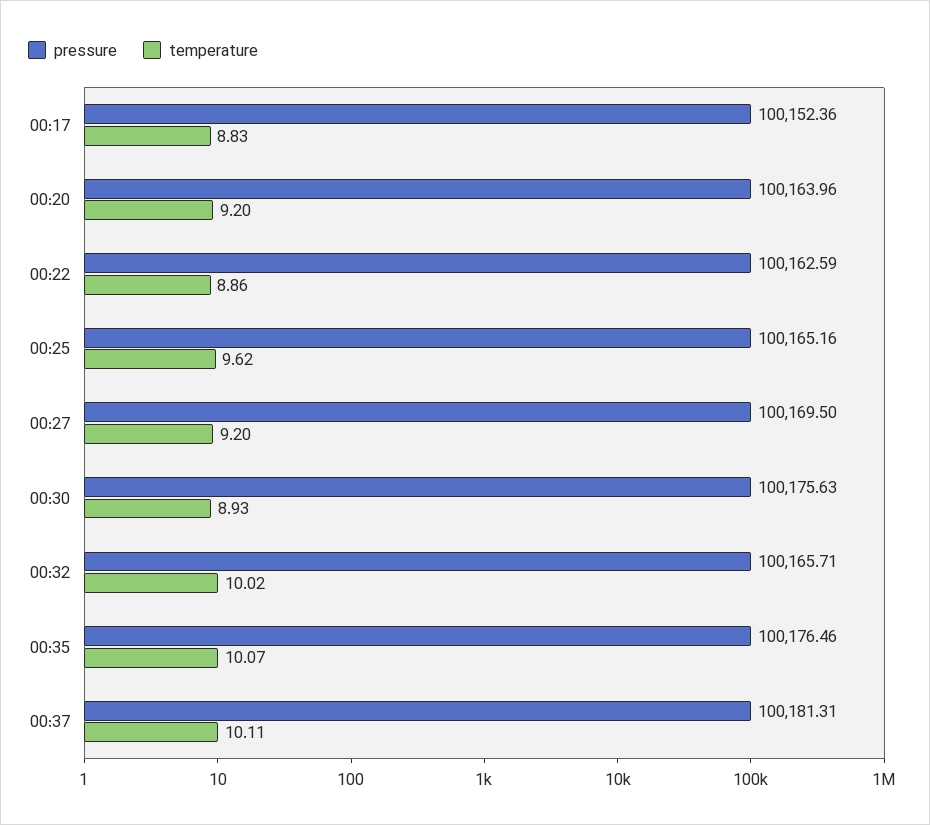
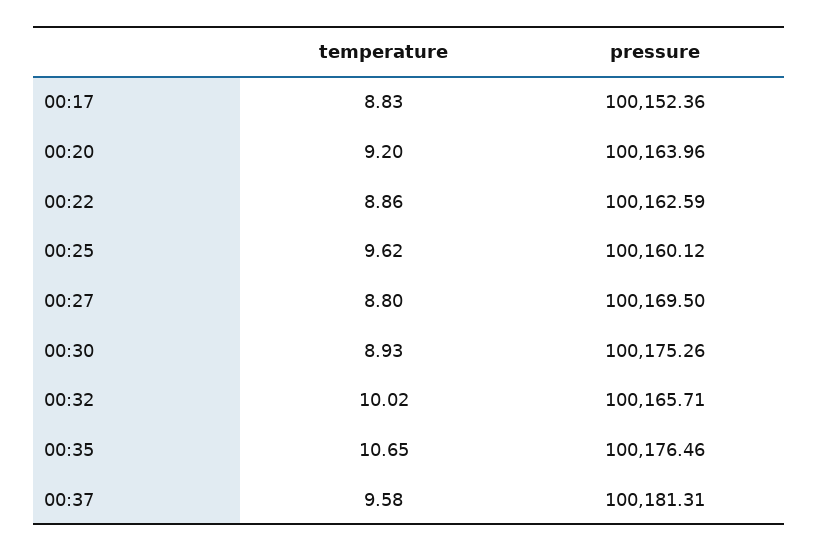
  {
    "pressure": {
      "00:17": 100152.36,
      "00:20": 100163.96,
      "00:22": 100162.59,
-     "00:25": 100165.16,
+     "00:25": 100160.12,
      "00:27": 100169.5,
-     "00:30": 100175.63,
+     "00:30": 100175.26,
      "00:32": 100165.71,
      "00:35": 100176.46,
      "00:37": 100181.31
    },
    "temperature": {
      "00:17": 8.83,
      "00:20": 9.2,
      "00:22": 8.86,
      "00:25": 9.62,
-     "00:27": 9.2,
+     "00:27": 8.8,
      "00:30": 8.93,
      "00:32": 10.02,
-     "00:35": 10.07,
+     "00:35": 10.65,
-     "00:37": 10.11
+     "00:37": 9.58
    }
  }

